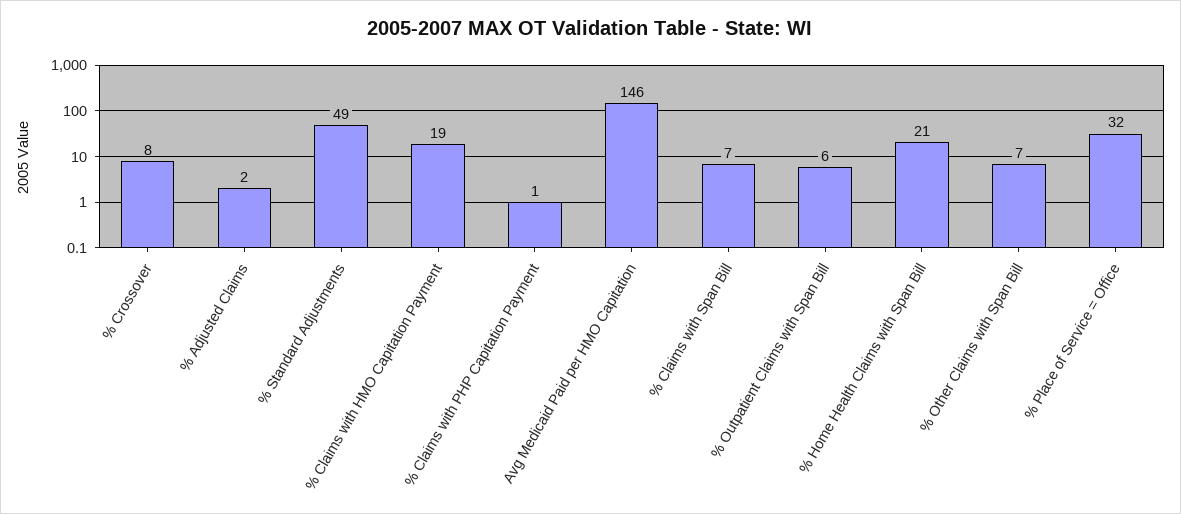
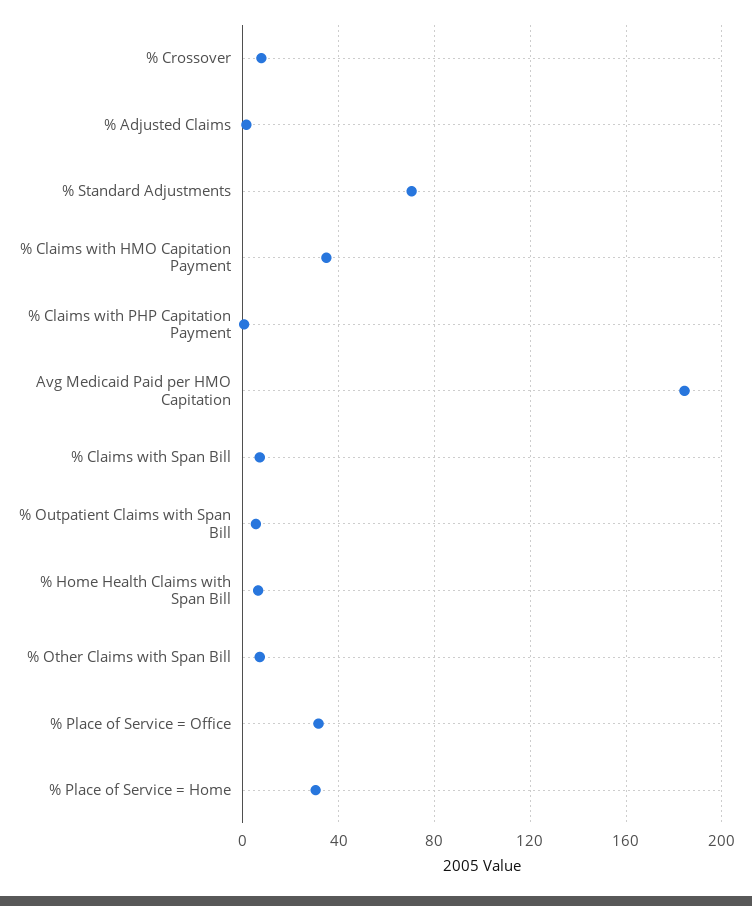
  {
    "% Crossover": 8,
    "% Adjusted Claims": 2,
-   "% Standard Adjustments": 49,
+   "% Standard Adjustments": 70,
-   "% Claims with HMO Capitation Payment": 19,
+   "% Claims with HMO Capitation Payment": 35,
    "% Claims with PHP Capitation Payment": 1,
-   "Avg Medicaid Paid per HMO Capitation": 146,
+   "Avg Medicaid Paid per HMO Capitation": 185,
    "% Claims with Span Bill": 7,
    "% Outpatient Claims with Span Bill": 6,
-   "% Home Health Claims with Span Bill": 21,
+   "% Home Health Claims with Span Bill": 5,
    "% Other Claims with Span Bill": 7,
-   "% Place of Service = Office": 32
+   "% Place of Service = Office": 32,
+   "% Place of Service = Home": 30
  }

